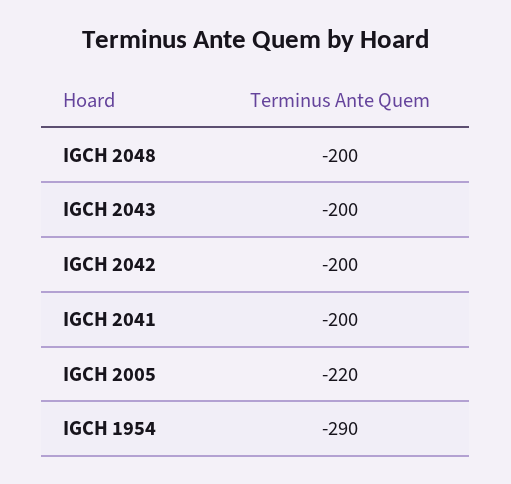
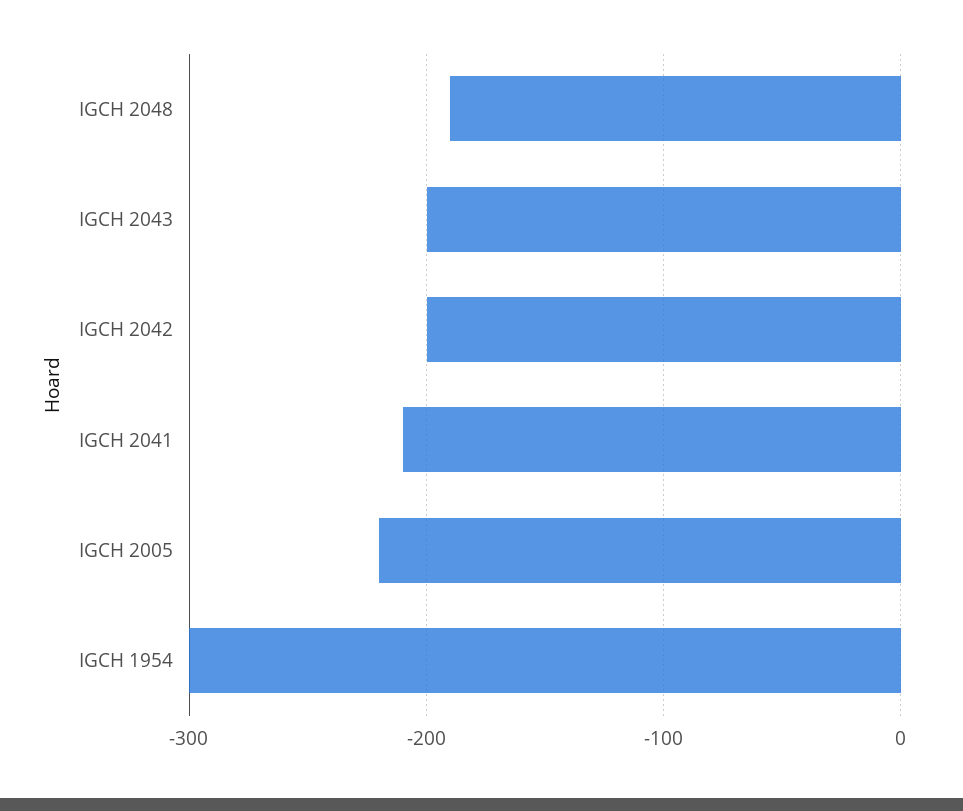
  {
-   "IGCH 2048": -200,
+   "IGCH 2048": -190,
    "IGCH 2043": -200,
    "IGCH 2042": -200,
-   "IGCH 2041": -200,
+   "IGCH 2041": -210,
    "IGCH 2005": -220,
-   "IGCH 1954": -290
+   "IGCH 1954": -300
  }

